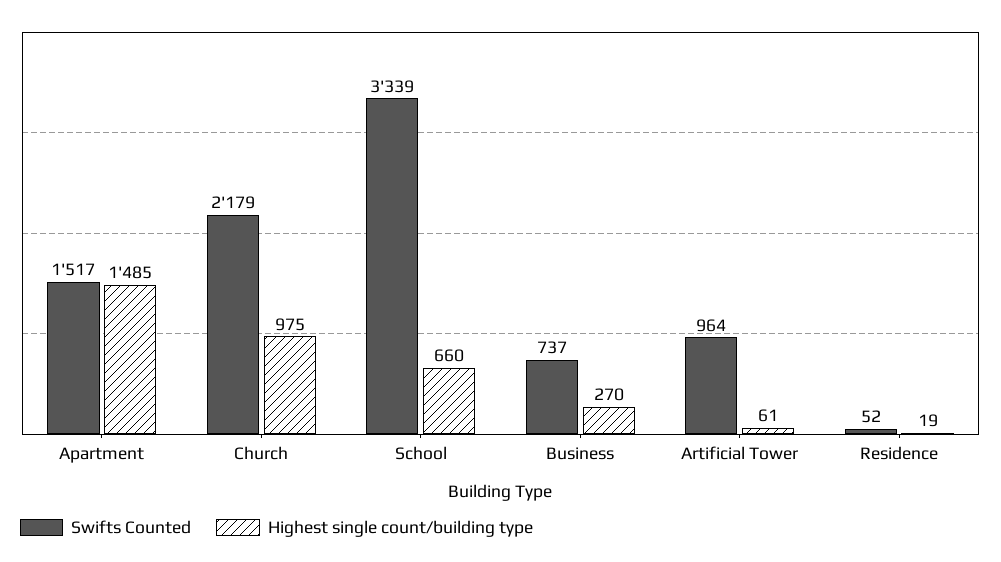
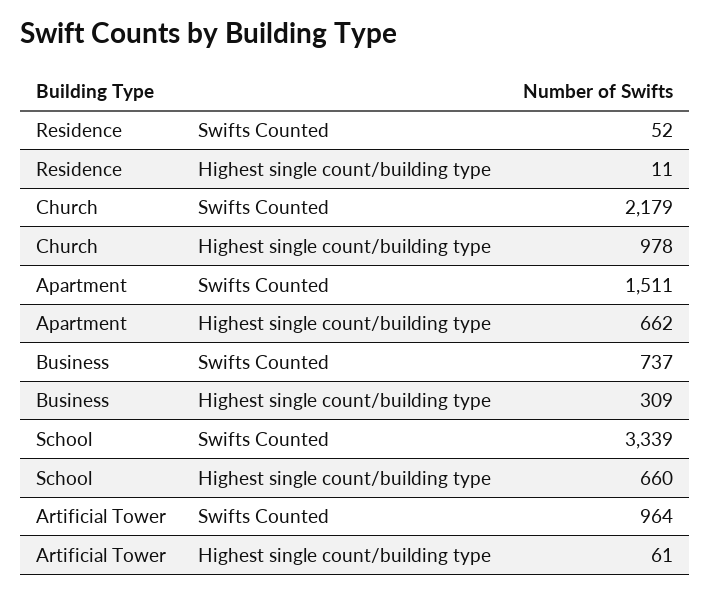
  {
    "Swifts Counted": {
-     "Apartment": 1517,
+     "Apartment": 1511,
      "Church": 2179,
      "School": 3339,
      "Business": 737,
      "Artificial Tower": 964,
      "Residence": 52
    },
    "Highest single count/building type": {
-     "Apartment": 1485,
+     "Apartment": 662,
-     "Church": 975,
+     "Church": 978,
      "School": 660,
-     "Business": 270,
+     "Business": 309,
      "Artificial Tower": 61,
-     "Residence": 19
+     "Residence": 11
    }
  }

